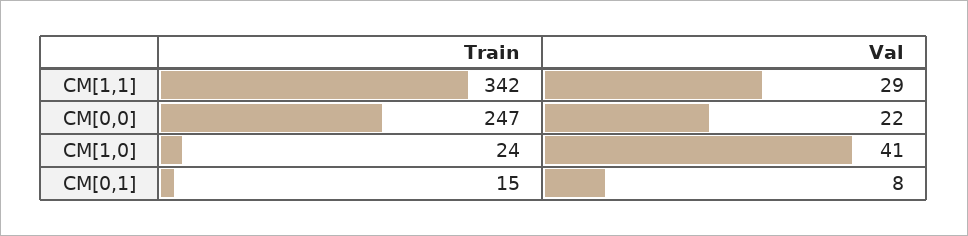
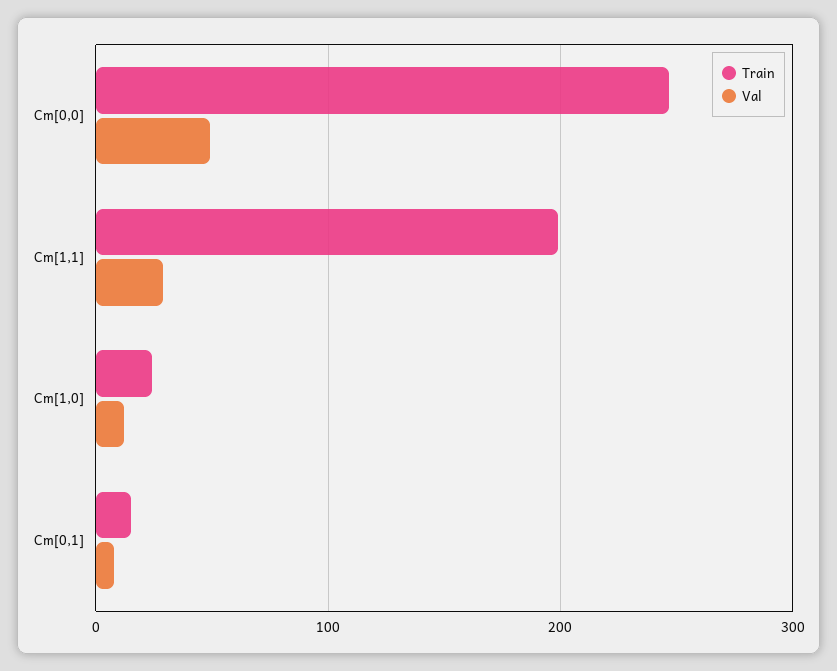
  {
    "Train": {
-     "CM[1,1]": 342,
+     "CM[1,1]": 200,
      "CM[0,0]": 247,
      "CM[1,0]": 24,
      "CM[0,1]": 15
    },
    "Val": {
      "CM[1,1]": 29,
-     "CM[0,0]": 22,
+     "CM[0,0]": 50,
-     "CM[1,0]": 41,
+     "CM[1,0]": 10,
      "CM[0,1]": 8
    }
  }

